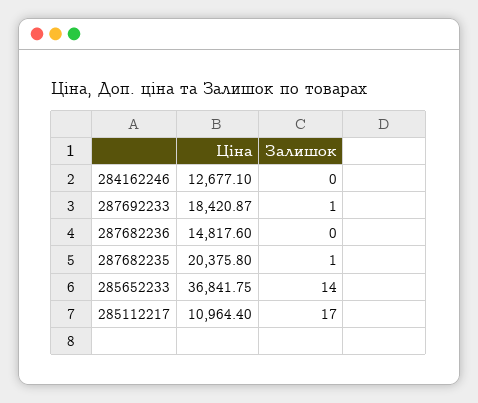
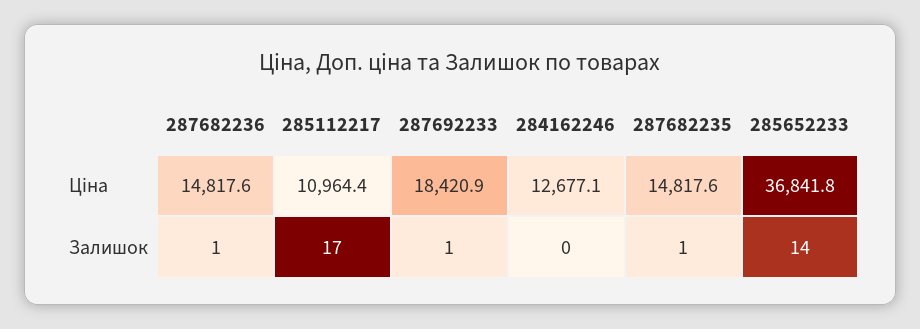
  {
    "Ціна": {
      "284162246": 12677.1,
      "287692233": 18420.87,
      "287682236": 14817.6,
-     "287682235": 20375.8,
+     "287682235": 14817.6,
      "285652233": 36841.75,
      "285112217": 10964.4
    },
    "Залишок": {
      "284162246": 0,
      "287692233": 1,
-     "287682236": 0,
+     "287682236": 1,
      "287682235": 1,
      "285652233": 14,
      "285112217": 17
    }
  }

